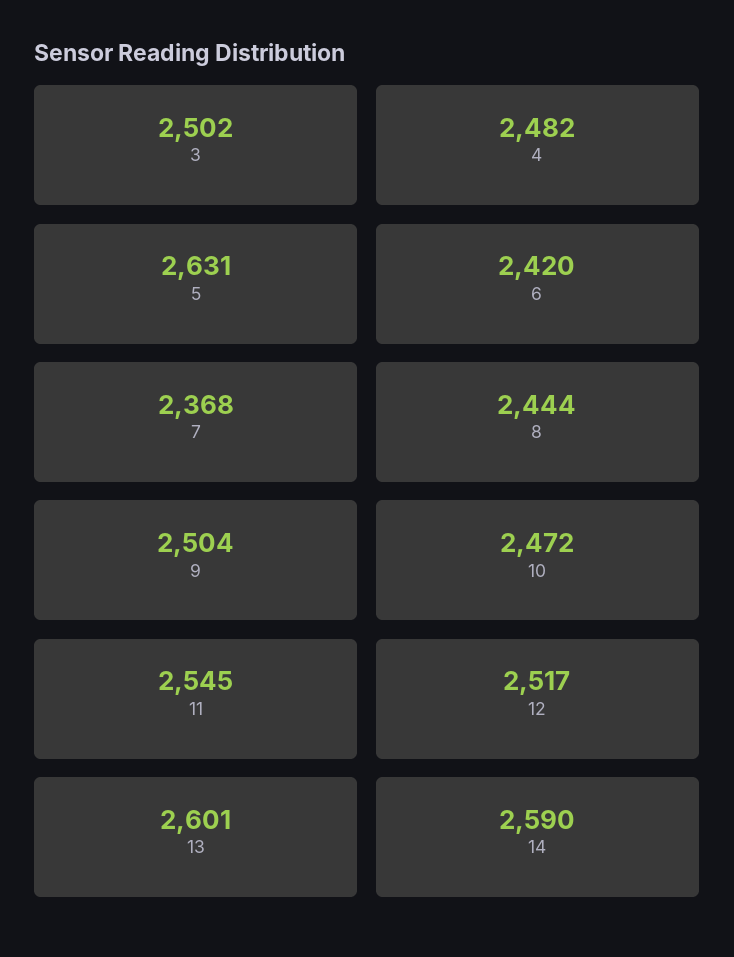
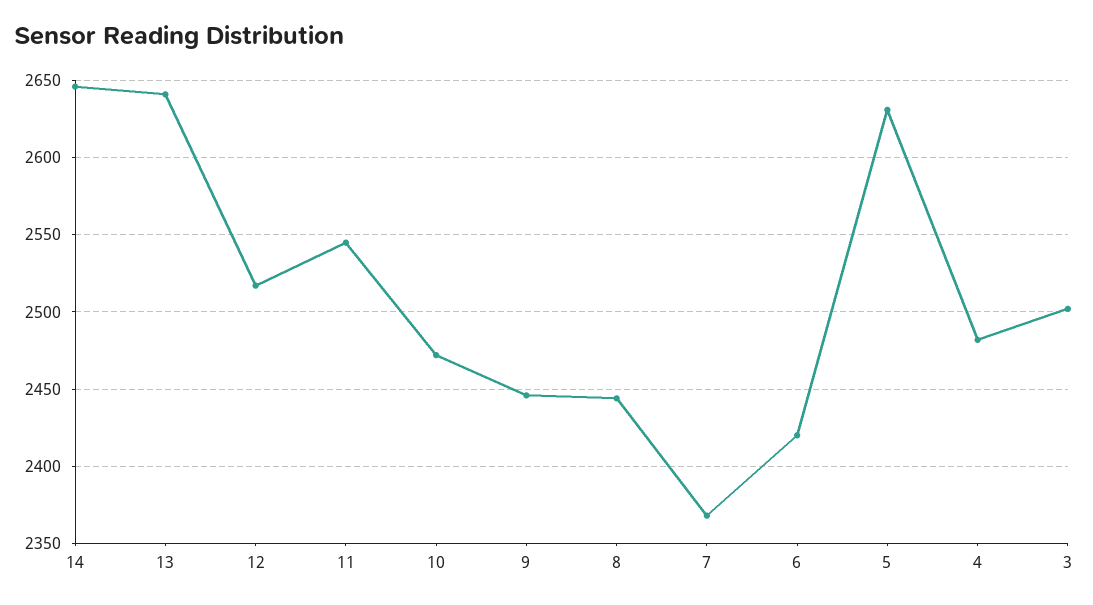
  {
    "3": 2502,
    "4": 2482,
    "5": 2631,
    "6": 2420,
    "7": 2368,
    "8": 2444,
-   "9": 2504,
+   "9": 2445,
    "10": 2472,
    "11": 2545,
    "12": 2517,
-   "13": 2601,
+   "13": 2640,
-   "14": 2590
+   "14": 2645
  }

